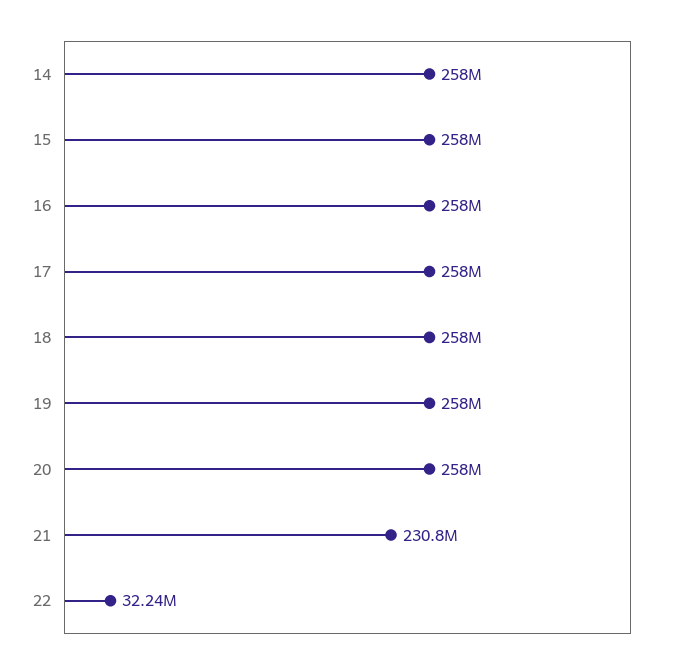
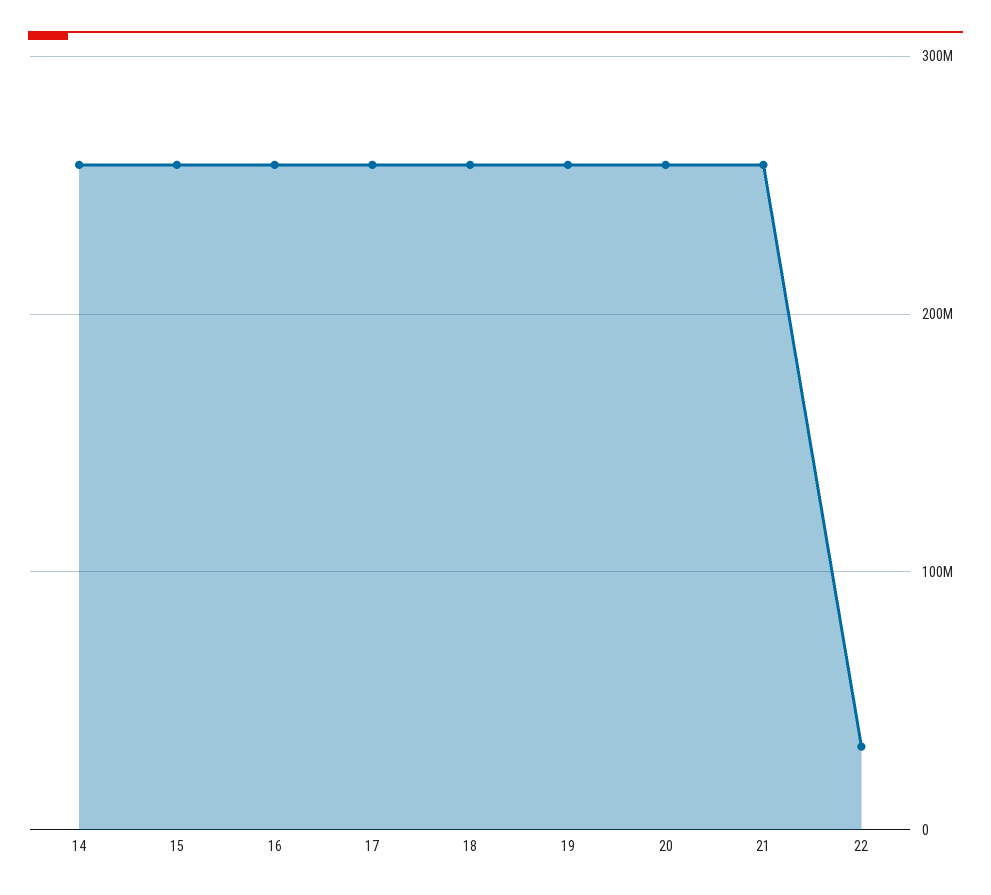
  {
    "14": 258000000,
    "15": 258000000,
    "16": 258000000,
    "17": 258000000,
    "18": 258000000,
    "19": 258000000,
    "20": 258000000,
-   "21": 230800000,
+   "21": 260000000,
    "22": 32240000
  }

